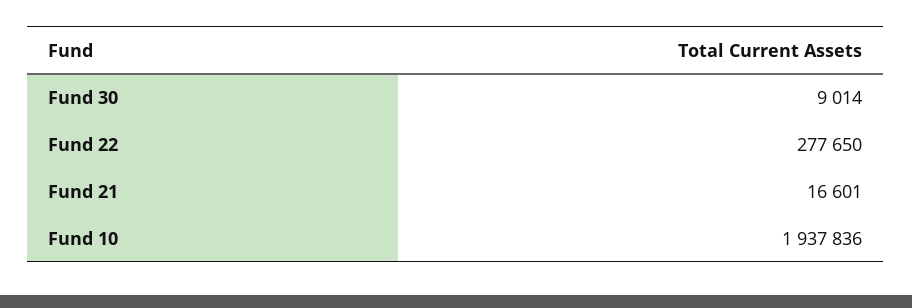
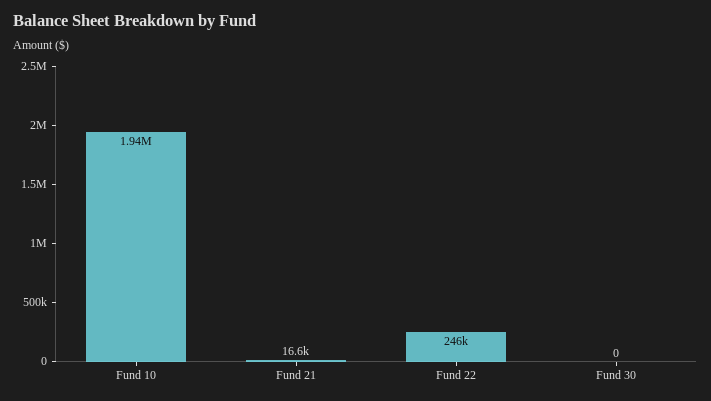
  {
-   "Fund 30": 9014,
+   "Fund 30": 0,
-   "Fund 22": 277650,
+   "Fund 22": 246000,
    "Fund 21": 16601,
    "Fund 10": 1937836
  }

